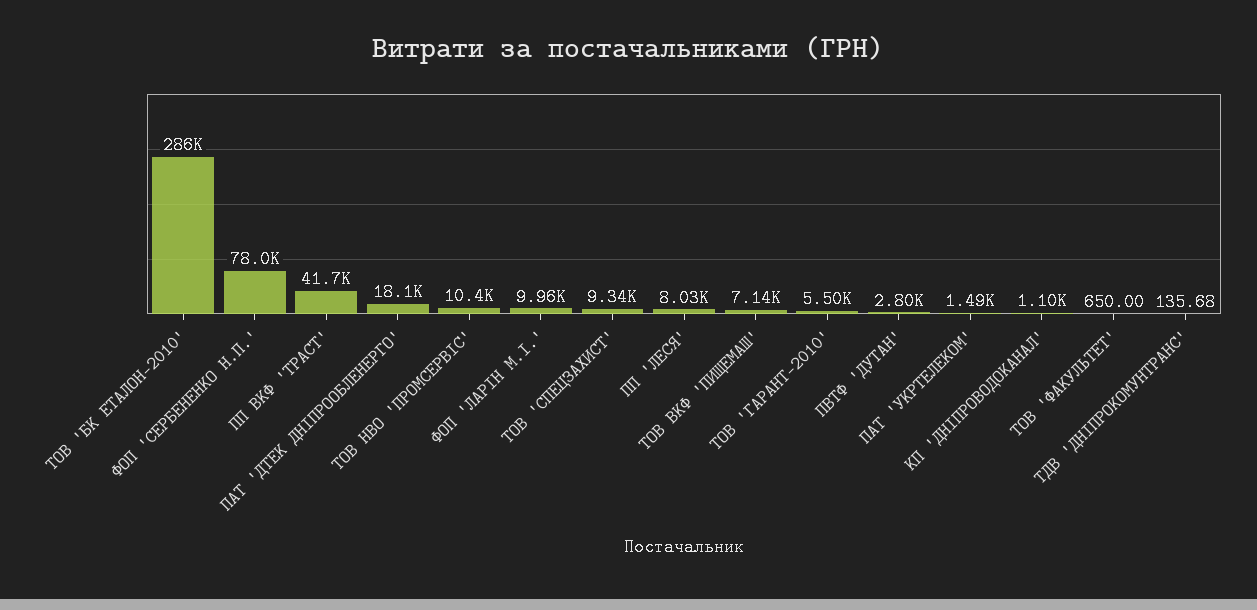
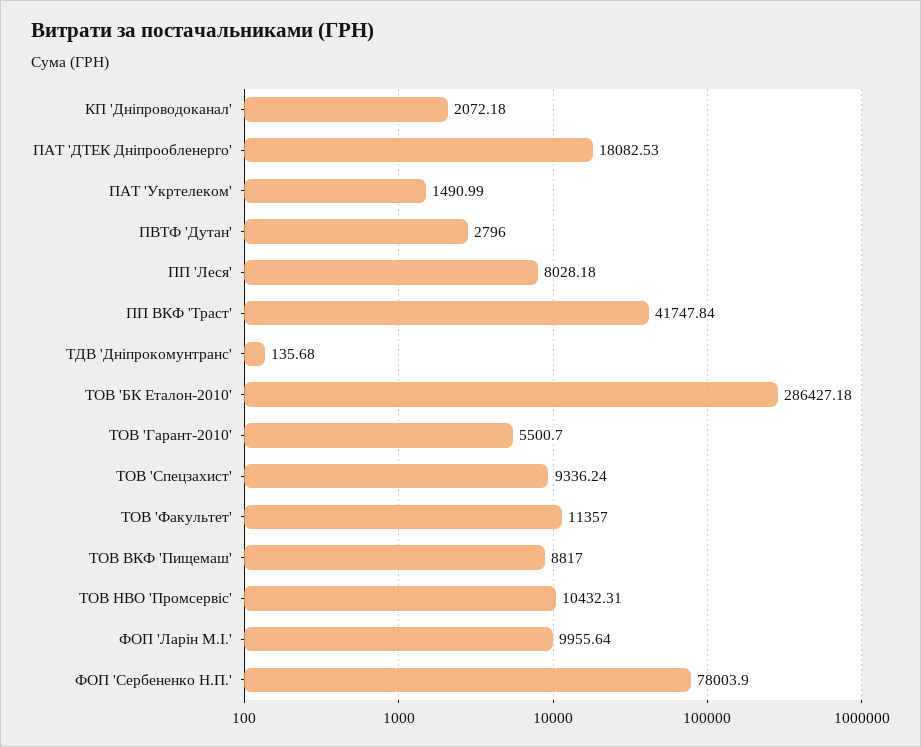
  {
    "ТОВ 'БК ЕТАЛОН-2010'": 286427.18,
    "ФОП 'СЕРБЕНЕНКО Н.П.'": 78003.9,
    "ПП ВКФ 'ТРАСТ'": 41747.84,
    "ПАТ 'ДТЕК ДНІПРООБЛЕНЕРГО'": 18082.53,
    "ТОВ НВО 'ПРОМСЕРВІС'": 10432.31,
    "ФОП 'ЛАРІН М.І.'": 9955.64,
    "ТОВ 'СПЕЦЗАХИСТ'": 9336.24,
    "ПП 'ЛЕСЯ'": 8028.18,
-   "ТОВ ВКФ 'ПИЩЕМАШ'": 7140,
+   "ТОВ ВКФ 'ПИЩЕМАШ'": 8817,
    "ТОВ 'ГАРАНТ-2010'": 5500.7,
    "ПВТФ 'ДУТАН'": 2796,
    "ПАТ 'УКРТЕЛЕКОМ'": 1490.99,
-   "КП 'ДНІПРОВОДОКАНАЛ'": 1100,
+   "КП 'ДНІПРОВОДОКАНАЛ'": 2072.18,
-   "ТОВ 'ФАКУЛЬТЕТ'": 650,
+   "ТОВ 'ФАКУЛЬТЕТ'": 11357,
    "ТДВ 'ДНІПРОКОМУНТРАНС'": 135.68
  }

